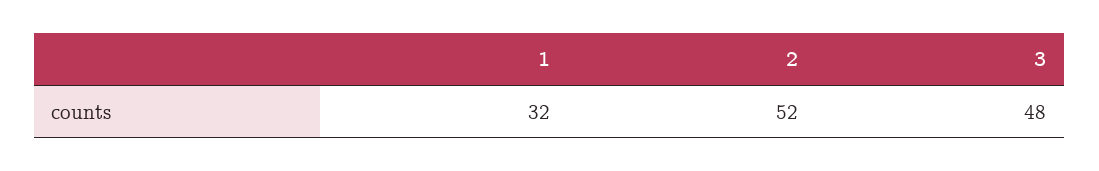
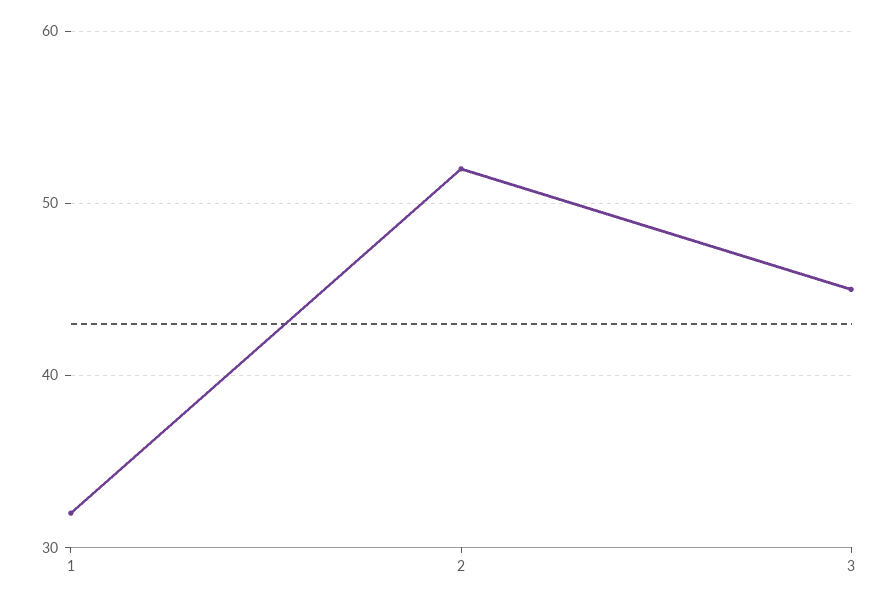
  {
    "1": 32,
    "2": 52,
-   "3": 48
+   "3": 45
  }

